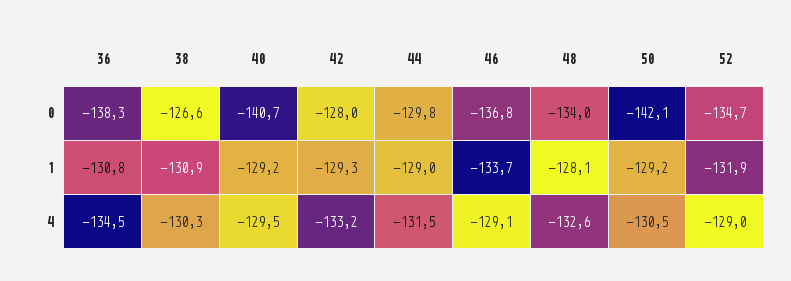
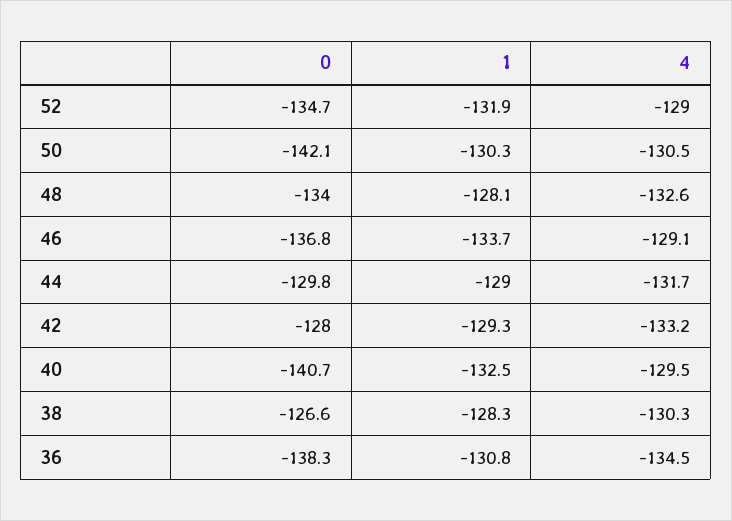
  {
    "36": {
      "0": -138.3,
      "1": -130.8,
      "4": -134.5
    },
    "38": {
      "0": -126.6,
-     "1": -130.9,
+     "1": -128.3,
      "4": -130.3
    },
    "40": {
      "0": -140.7,
-     "1": -129.2,
+     "1": -132.5,
      "4": -129.5
    },
    "42": {
      "0": -128,
      "1": -129.3,
      "4": -133.2
    },
    "44": {
      "0": -129.8,
      "1": -129,
-     "4": -131.5
+     "4": -131.7
    },
    "46": {
      "0": -136.8,
      "1": -133.7,
      "4": -129.1
    },
    "48": {
      "0": -134,
      "1": -128.1,
      "4": -132.6
    },
    "50": {
      "0": -142.1,
-     "1": -129.2,
+     "1": -130.3,
      "4": -130.5
    },
    "52": {
      "0": -134.7,
      "1": -131.9,
      "4": -129
    }
  }

